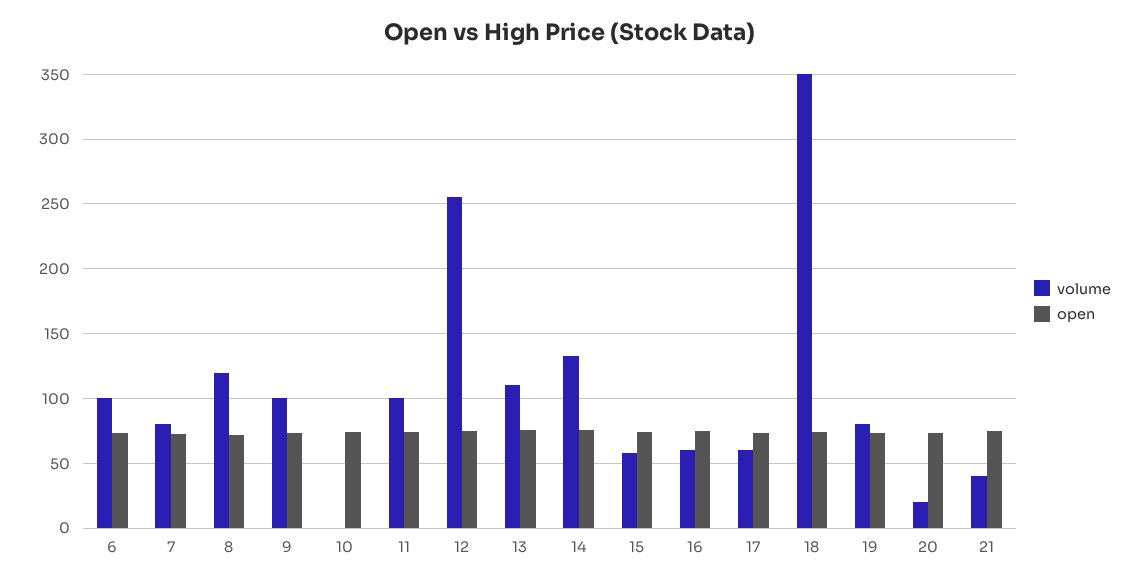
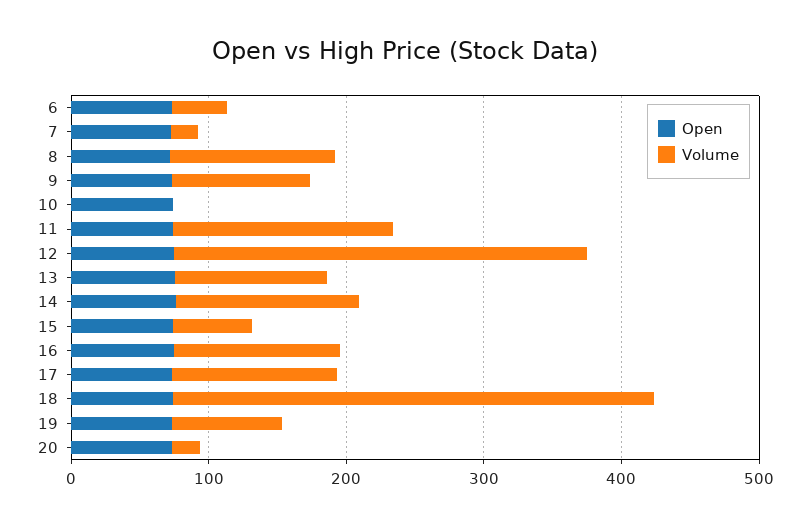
  {
    "volume": {
-     "6": 100,
+     "6": 40,
-     "7": 80,
+     "7": 20,
      "8": 120,
      "9": 100,
      "10": 0,
-     "11": 100,
+     "11": 160,
-     "12": 255,
+     "12": 300,
      "13": 110,
      "14": 135,
      "15": 60,
-     "16": 60,
+     "16": 120,
-     "17": 60,
+     "17": 120,
      "18": 350,
      "19": 80,
-     "20": 20,
+     "20": 20
-     "21": 40
    },
    "open": {
      "6": 75,
      "7": 75,
      "8": 70,
      "9": 75,
      "10": 75,
      "11": 75,
      "12": 75,
      "13": 75,
      "14": 75,
      "15": 75,
      "16": 75,
      "17": 75,
      "18": 75,
      "19": 75,
-     "20": 75,
+     "20": 75
-     "21": 75
    }
  }

